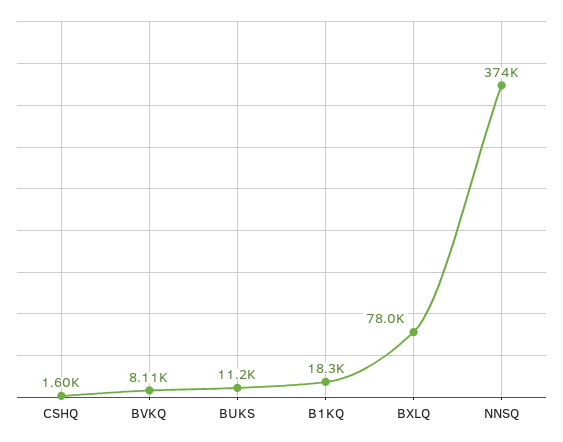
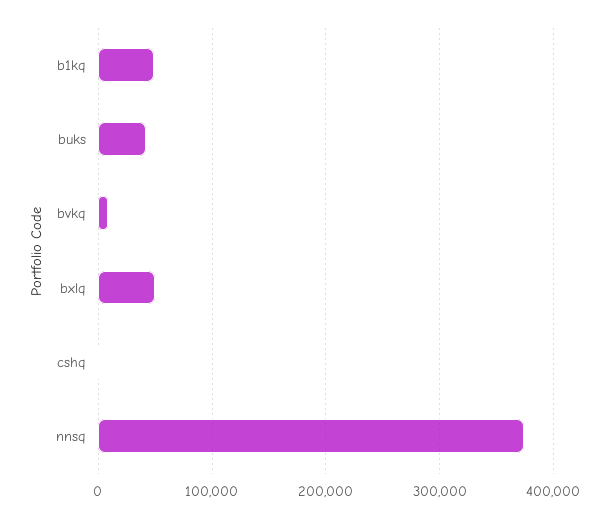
  {
    "CSHQ": 1600,
    "BVKQ": 8110,
-   "BUKS": 11200,
+   "BUKS": 40000,
-   "B1KQ": 18300,
+   "B1KQ": 50000,
-   "BXLQ": 78000,
+   "BXLQ": 50000,
    "NNSQ": 374000
  }

